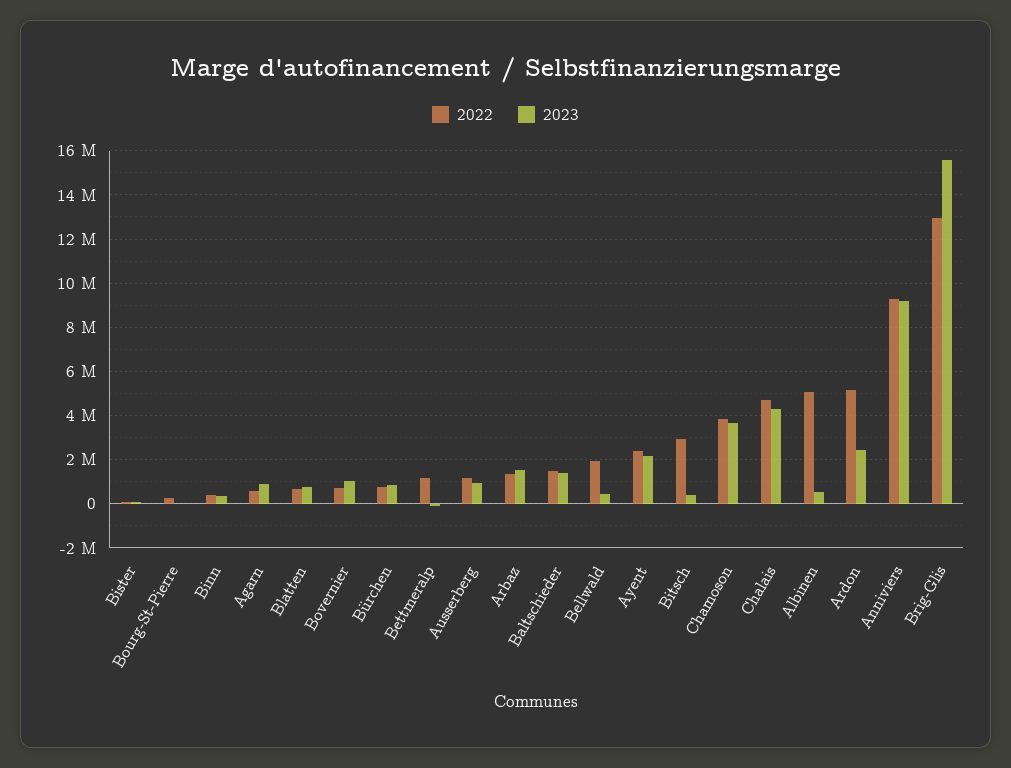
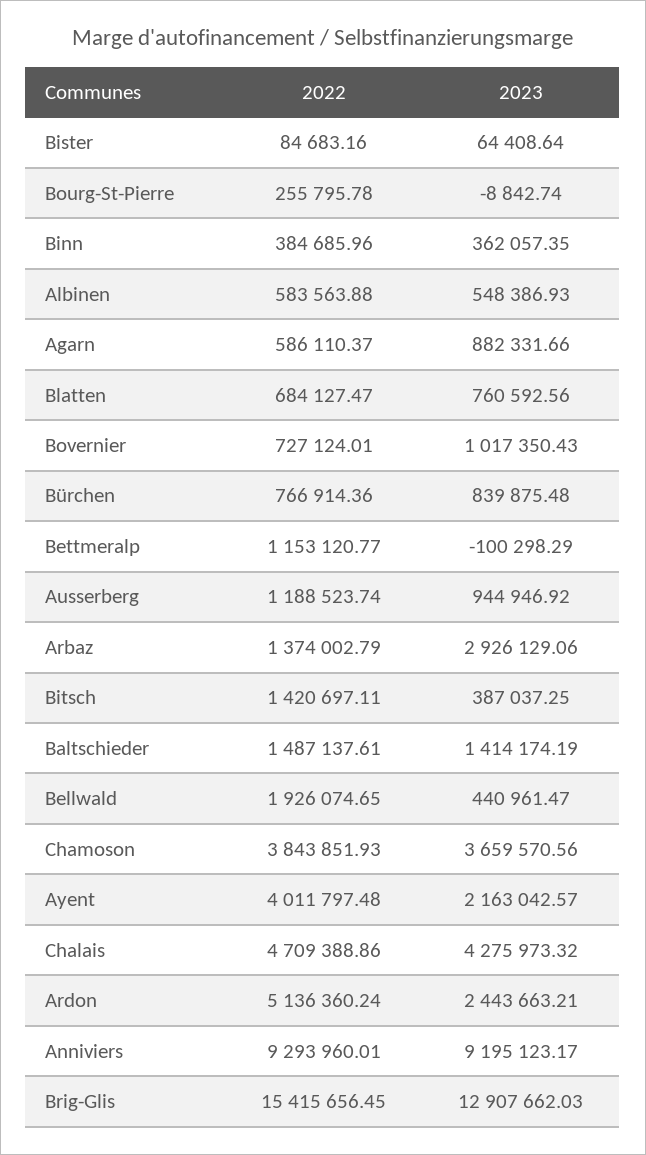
  {
    "2022": {
      "Bister": 84683.16,
      "Bourg-St-Pierre": 255795.78,
      "Binn": 384685.96,
      "Agarn": 586110.37,
      "Blatten": 684127.47,
      "Bovernier": 727124.01,
      "Bürchen": 766914.36,
      "Bettmeralp": 1153120.77,
      "Ausserberg": 1188523.74,
      "Arbaz": 1374002.79,
      "Baltschieder": 1487137.61,
      "Bellwald": 1926074.65,
-     "Ayent": 2500000,
+     "Ayent": 4011797.48,
-     "Bitsch": 3000000,
+     "Bitsch": 1420697.11,
      "Chamoson": 3843851.93,
      "Chalais": 4709388.86,
-     "Albinen": 5000000,
+     "Albinen": 583563.88,
      "Ardon": 5136360.24,
      "Anniviers": 9293960.01,
-     "Brig-Glis": 13000000
+     "Brig-Glis": 15415656.45
    },
    "2023": {
      "Bister": 64408.64,
      "Bourg-St-Pierre": -8842.74,
      "Binn": 362057.35,
      "Agarn": 882331.66,
      "Blatten": 760592.56,
      "Bovernier": 1017350.43,
      "Bürchen": 839875.48,
      "Bettmeralp": -100298.29,
      "Ausserberg": 944946.92,
-     "Arbaz": 1500000,
+     "Arbaz": 2926129.06,
      "Baltschieder": 1414174.19,
      "Bellwald": 440961.47,
      "Ayent": 2163042.57,
      "Bitsch": 387037.25,
      "Chamoson": 3659570.56,
      "Chalais": 4275973.32,
      "Albinen": 548386.93,
      "Ardon": 2443663.21,
      "Anniviers": 9195123.17,
-     "Brig-Glis": 15500000
+     "Brig-Glis": 12907662.03
    }
  }

